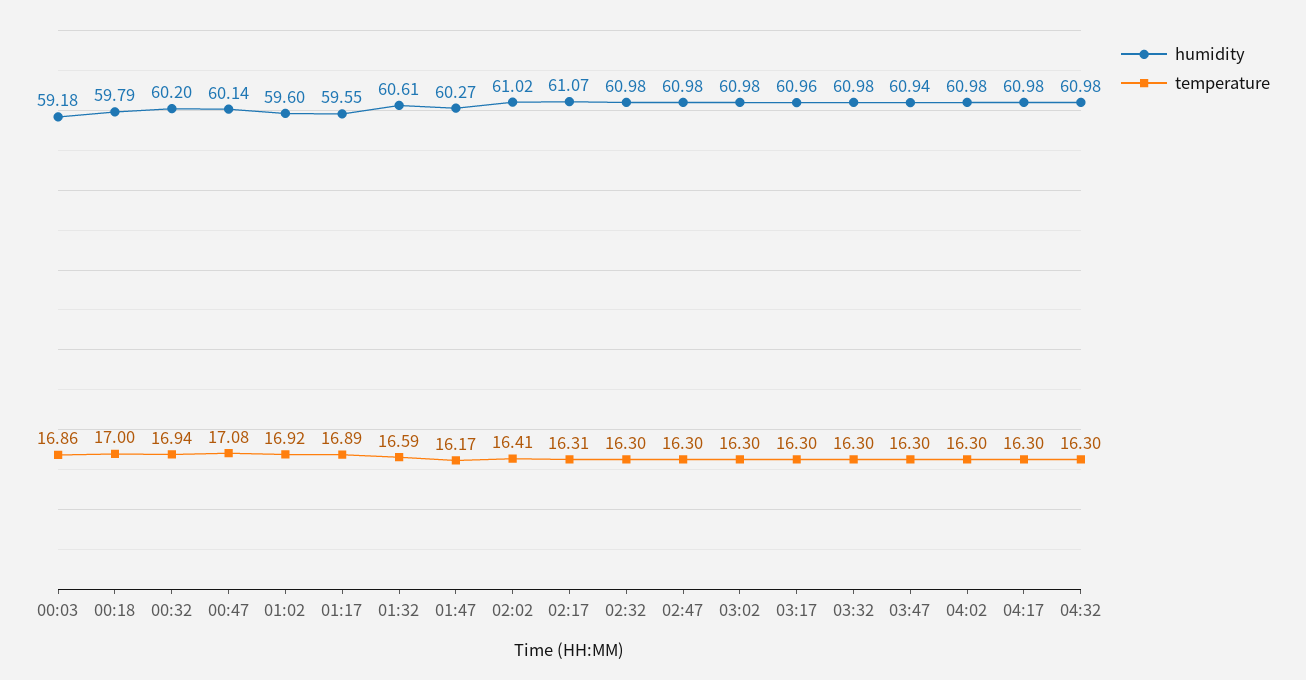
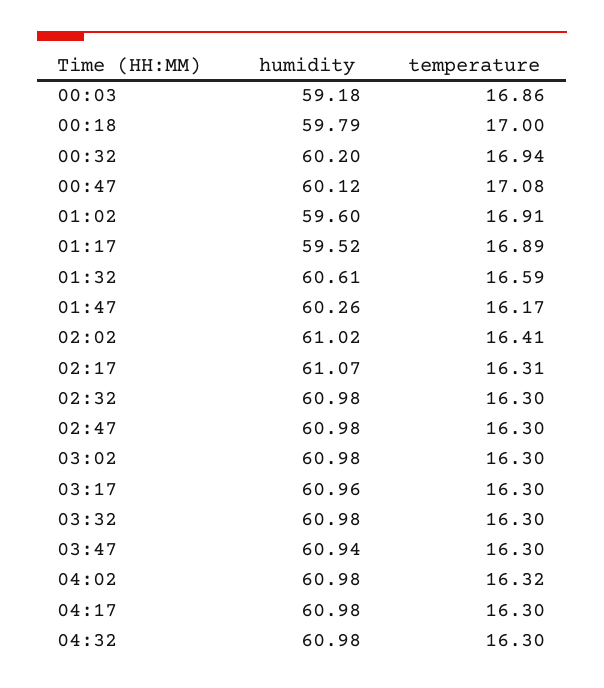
  {
    "humidity": {
      "00:03": 59.18,
      "00:18": 59.79,
      "00:32": 60.2,
-     "00:47": 60.14,
+     "00:47": 60.12,
      "01:02": 59.6,
-     "01:17": 59.55,
+     "01:17": 59.52,
      "01:32": 60.61,
-     "01:47": 60.27,
+     "01:47": 60.26,
      "02:02": 61.02,
      "02:17": 61.07,
      "02:32": 60.98,
      "02:47": 60.98,
      "03:02": 60.98,
      "03:17": 60.96,
      "03:32": 60.98,
      "03:47": 60.94,
      "04:02": 60.98,
      "04:17": 60.98,
      "04:32": 60.98
    },
    "temperature": {
      "00:03": 16.86,
      "00:18": 17,
      "00:32": 16.94,
      "00:47": 17.08,
-     "01:02": 16.92,
+     "01:02": 16.91,
      "01:17": 16.89,
      "01:32": 16.59,
      "01:47": 16.17,
      "02:02": 16.41,
      "02:17": 16.31,
      "02:32": 16.3,
      "02:47": 16.3,
      "03:02": 16.3,
      "03:17": 16.3,
      "03:32": 16.3,
      "03:47": 16.3,
-     "04:02": 16.3,
+     "04:02": 16.32,
      "04:17": 16.3,
      "04:32": 16.3
    }
  }

